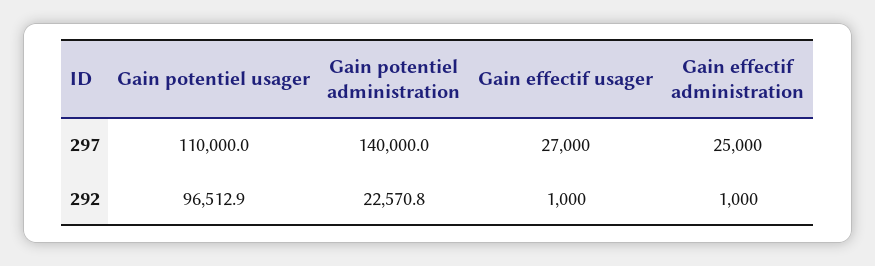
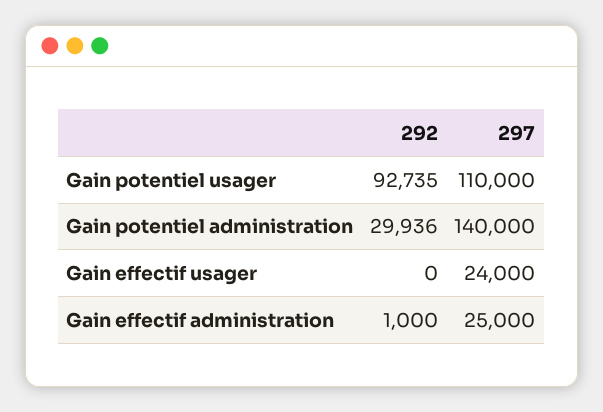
  {
    "Gain potentiel usager": {
      "297": 110000,
-     "292": 96512.9
+     "292": 92735
    },
    "Gain potentiel administration": {
      "297": 140000,
-     "292": 22570.8
+     "292": 29936
    },
    "Gain effectif usager": {
-     "297": 27000,
+     "297": 24000,
-     "292": 1000
+     "292": 0
    },
    "Gain effectif administration": {
      "297": 25000,
      "292": 1000
    }
  }

